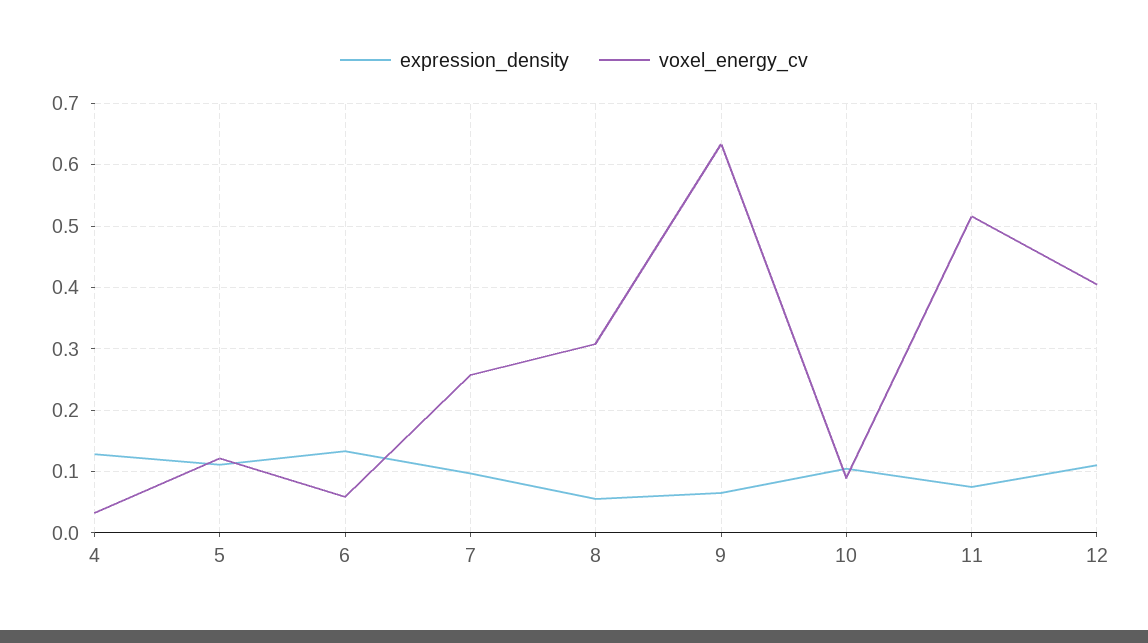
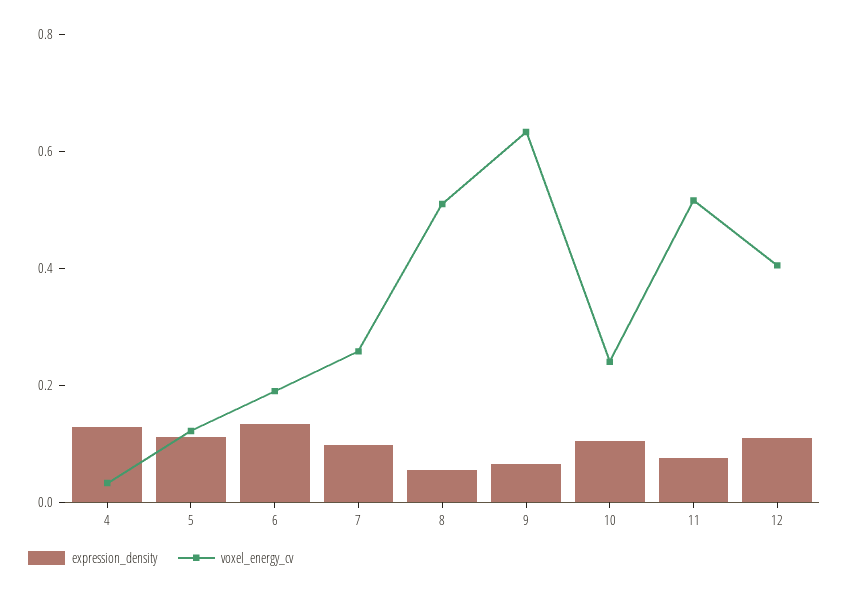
  {
    "expression_density": {
      "4": 0.13,
      "5": 0.11,
      "6": 0.13,
      "7": 0.1,
      "8": 0.06,
      "9": 0.07,
      "10": 0.1,
      "11": 0.08,
      "12": 0.11
    },
    "voxel_energy_cv": {
      "4": 0.03,
      "5": 0.12,
-     "6": 0.06,
+     "6": 0.2,
      "7": 0.26,
-     "8": 0.31,
+     "8": 0.5,
      "9": 0.63,
-     "10": 0.09,
+     "10": 0.25,
      "11": 0.52,
      "12": 0.41
    }
  }

